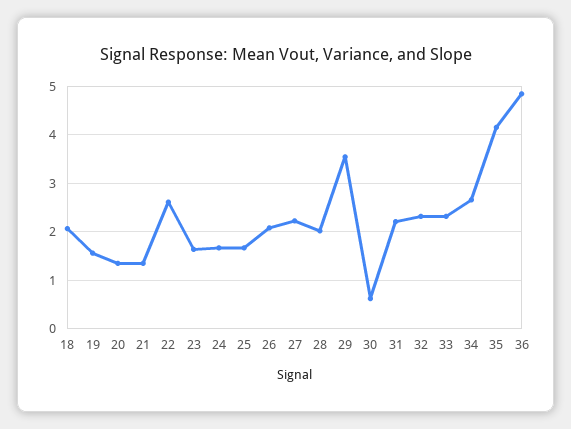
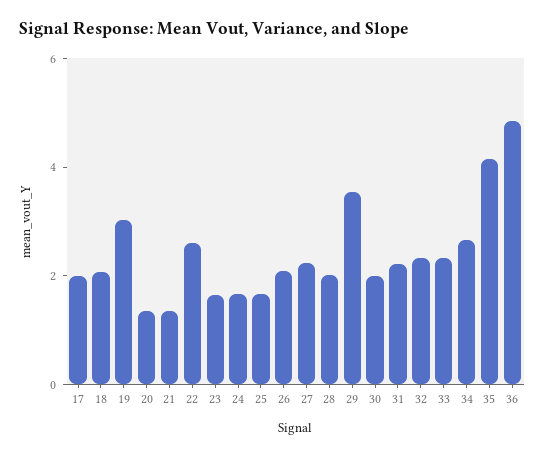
  {
    "18": 2,
-   "19": 1.6,
+   "19": 3,
    "20": 1.4,
    "21": 1.4,
    "22": 2.6,
    "23": 1.6,
    "24": 1.6,
    "25": 1.6,
    "26": 2,
    "27": 2.2,
    "28": 2,
    "29": 3.6,
-   "30": 0.6,
+   "30": 2,
    "31": 2.2,
    "32": 2.4,
    "33": 2.4,
    "34": 2.6,
    "35": 4.2,
-   "36": 4.8
+   "36": 4.8,
+   "17": 2
  }

